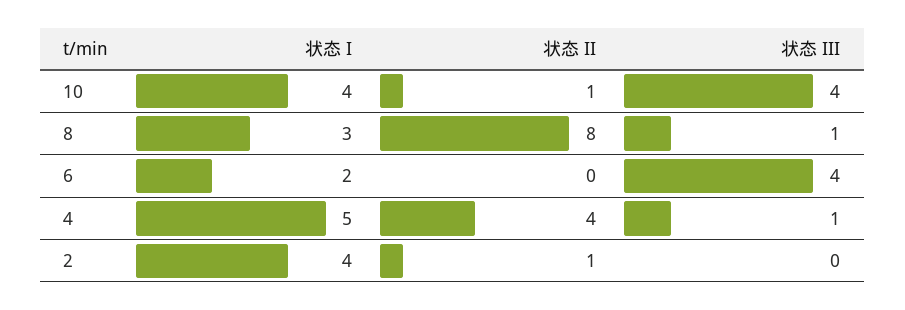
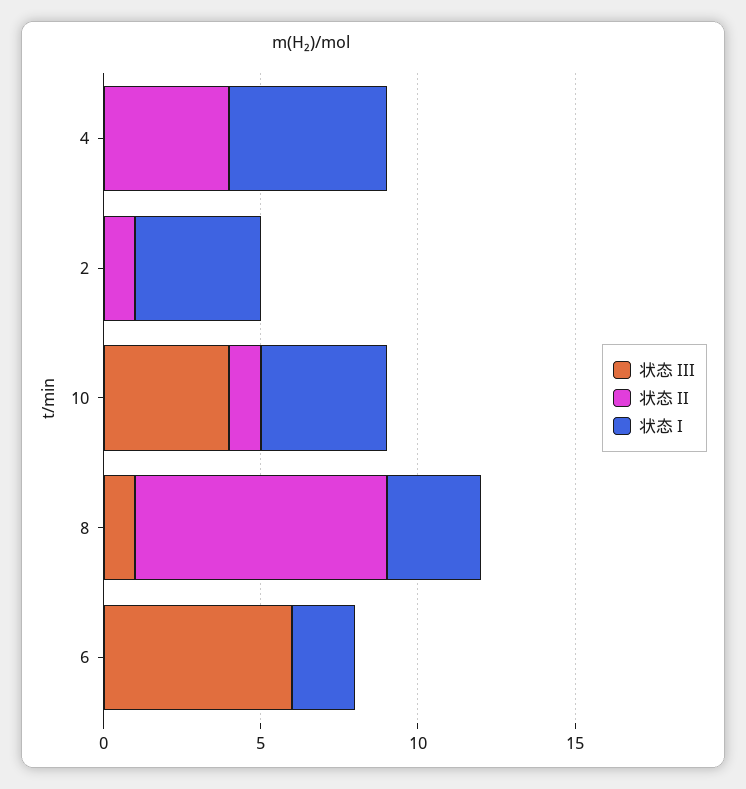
  {
    "状态 I": {
      "10": 4,
      "8": 3,
      "6": 2,
      "4": 5,
      "2": 4
    },
    "状态 II": {
      "10": 1,
      "8": 8,
      "6": 0,
      "4": 4,
      "2": 1
    },
    "状态 III": {
      "10": 4,
      "8": 1,
-     "6": 4,
+     "6": 6,
-     "4": 1,
+     "4": 0,
      "2": 0
    }
  }

